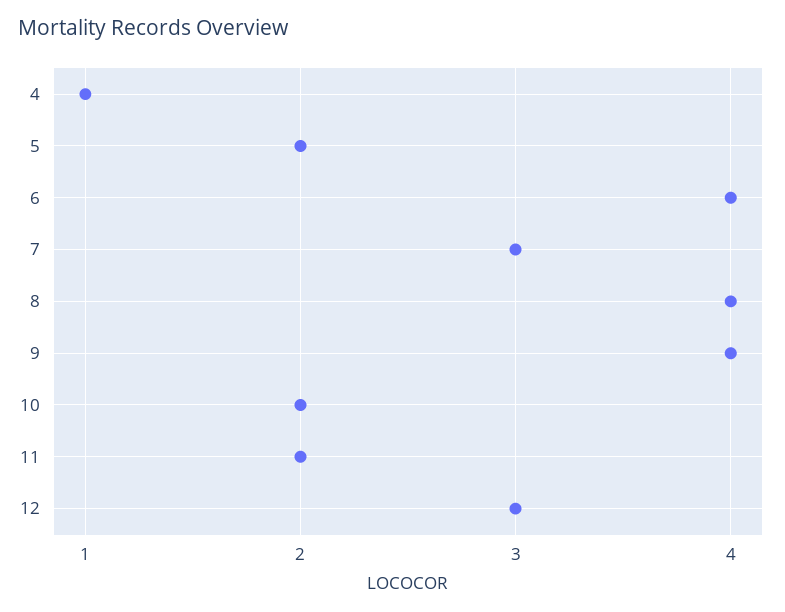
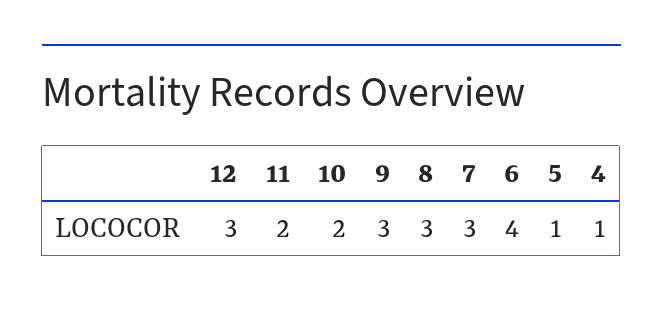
  {
    "4": 1,
-   "5": 2,
+   "5": 1,
    "6": 4,
    "7": 3,
-   "8": 4,
+   "8": 3,
-   "9": 4,
+   "9": 3,
    "10": 2,
    "11": 2,
    "12": 3
  }

